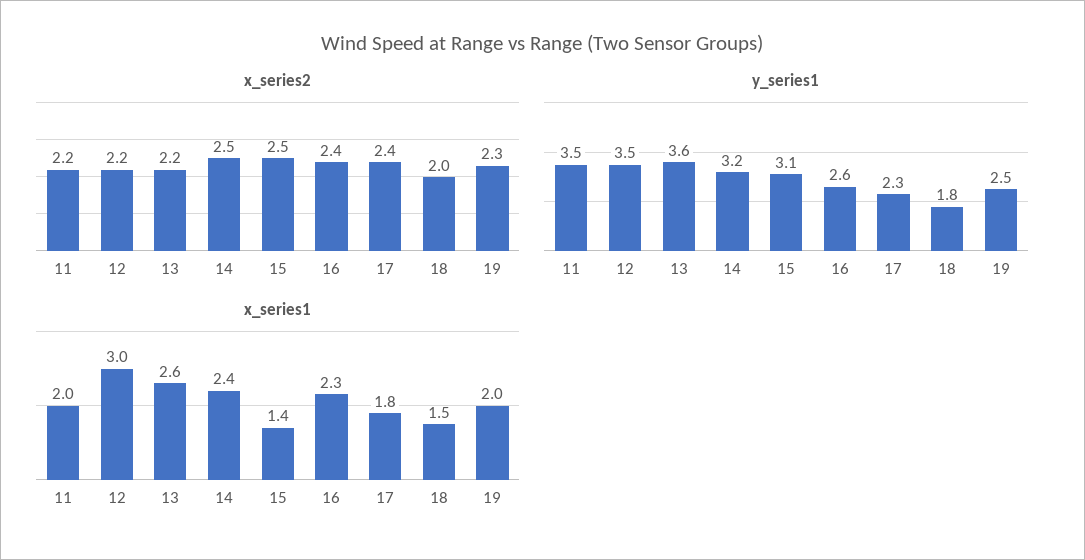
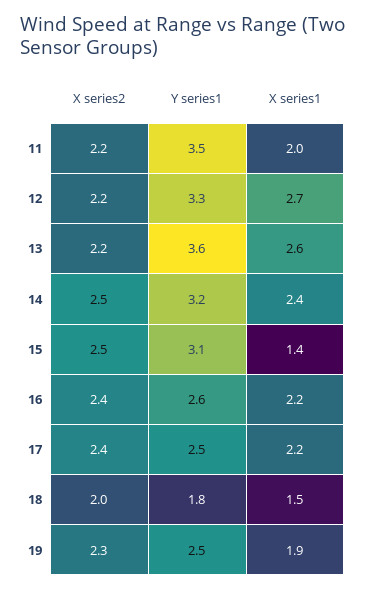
  {
    "x_series2": {
      "11": 2.2,
      "12": 2.2,
      "13": 2.2,
      "14": 2.5,
      "15": 2.5,
      "16": 2.4,
      "17": 2.4,
      "18": 2,
      "19": 2.3
    },
    "y_series1": {
      "11": 3.5,
-     "12": 3.5,
+     "12": 3.3,
      "13": 3.6,
      "14": 3.2,
      "15": 3.1,
      "16": 2.6,
-     "17": 2.3,
+     "17": 2.5,
      "18": 1.8,
      "19": 2.5
    },
    "x_series1": {
      "11": 2,
-     "12": 3,
+     "12": 2.7,
      "13": 2.6,
      "14": 2.4,
      "15": 1.4,
-     "16": 2.3,
+     "16": 2.2,
-     "17": 1.8,
+     "17": 2.2,
      "18": 1.5,
-     "19": 2
+     "19": 1.9
    }
  }

